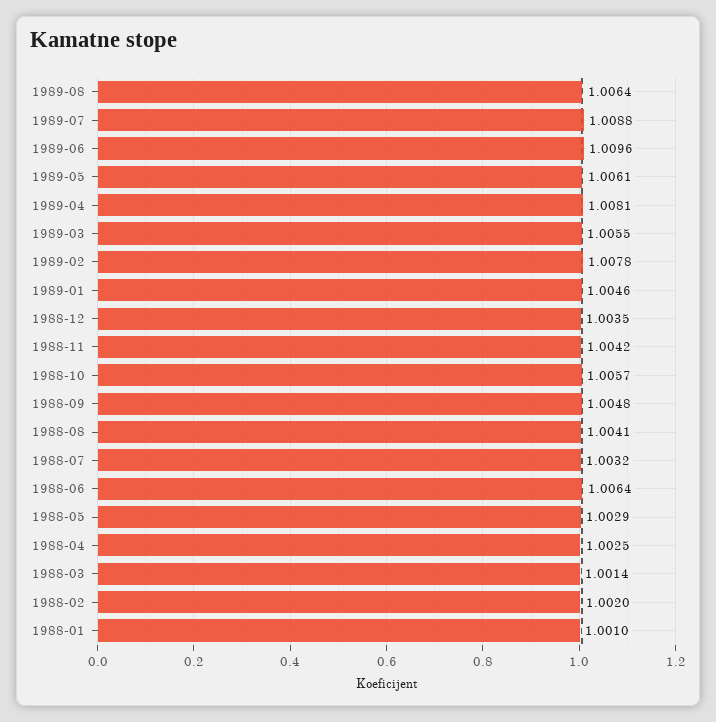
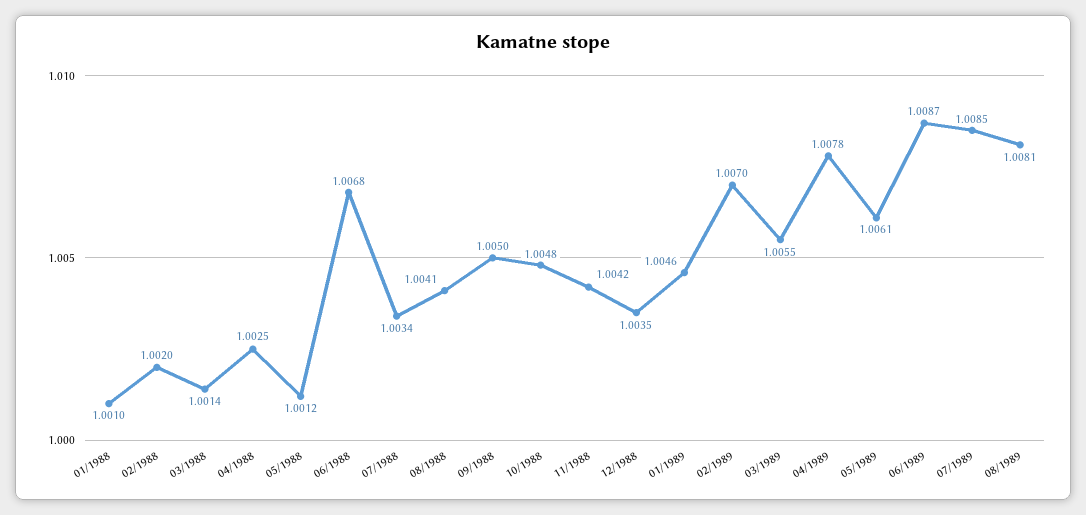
  {
-   "1989-08": 1.0064,
+   "1989-08": 1.0081,
-   "1989-07": 1.0088,
+   "1989-07": 1.0085,
-   "1989-06": 1.0096,
+   "1989-06": 1.0087,
    "1989-05": 1.0061,
-   "1989-04": 1.0081,
+   "1989-04": 1.0078,
    "1989-03": 1.0055,
-   "1989-02": 1.0078,
+   "1989-02": 1.007,
    "1989-01": 1.0046,
    "1988-12": 1.0035,
    "1988-11": 1.0042,
-   "1988-10": 1.0057,
+   "1988-10": 1.0048,
-   "1988-09": 1.0048,
+   "1988-09": 1.005,
    "1988-08": 1.0041,
-   "1988-07": 1.0032,
+   "1988-07": 1.0034,
-   "1988-06": 1.0064,
+   "1988-06": 1.0068,
-   "1988-05": 1.0029,
+   "1988-05": 1.0012,
    "1988-04": 1.0025,
    "1988-03": 1.0014,
    "1988-02": 1.002,
    "1988-01": 1.001
  }

